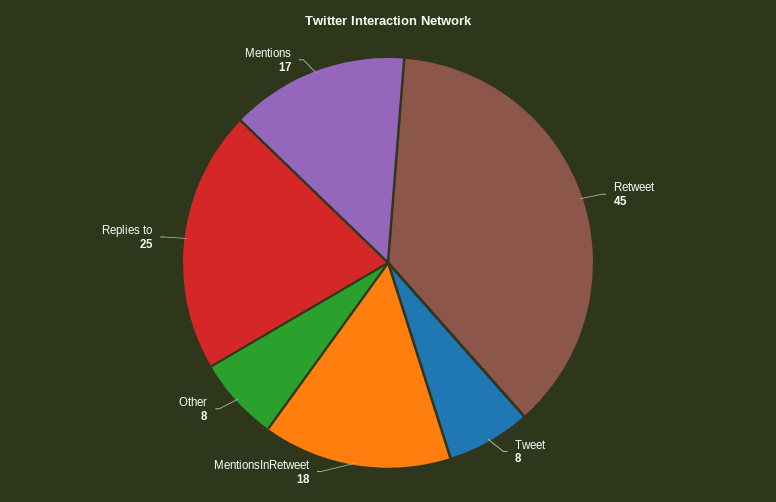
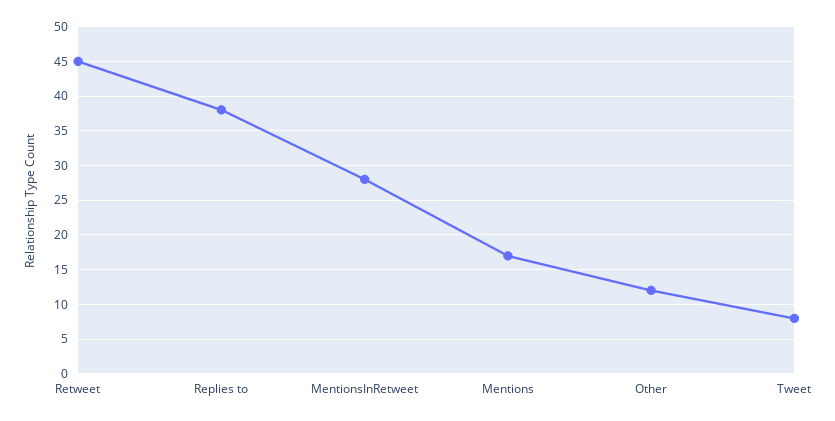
  {
    "Retweet": 45,
    "Tweet": 8,
-   "MentionsInRetweet": 18,
+   "MentionsInRetweet": 28,
-   "Other": 8,
+   "Other": 12,
-   "Replies to": 25,
+   "Replies to": 38,
    "Mentions": 17
  }

